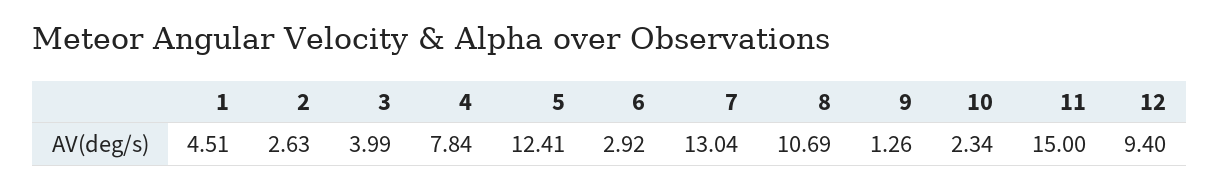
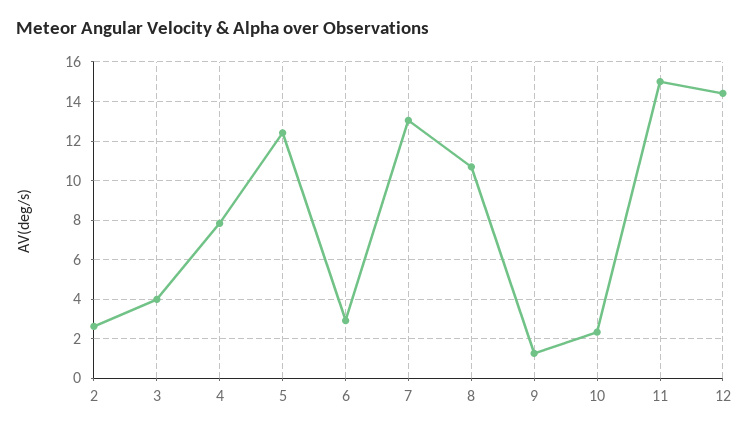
  {
-   "1": 4.51,
    "2": 2.63,
    "3": 3.99,
    "4": 7.84,
    "5": 12.41,
    "6": 2.92,
    "7": 13.04,
    "8": 10.69,
    "9": 1.26,
    "10": 2.34,
    "11": 15,
-   "12": 9.4
+   "12": 14.5
  }

